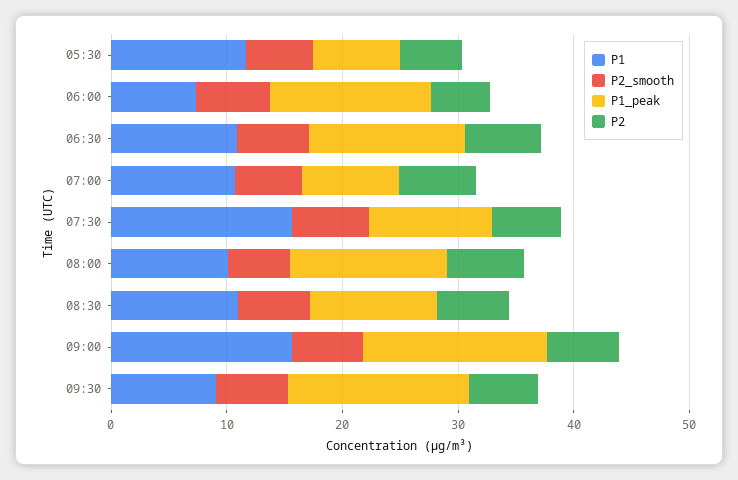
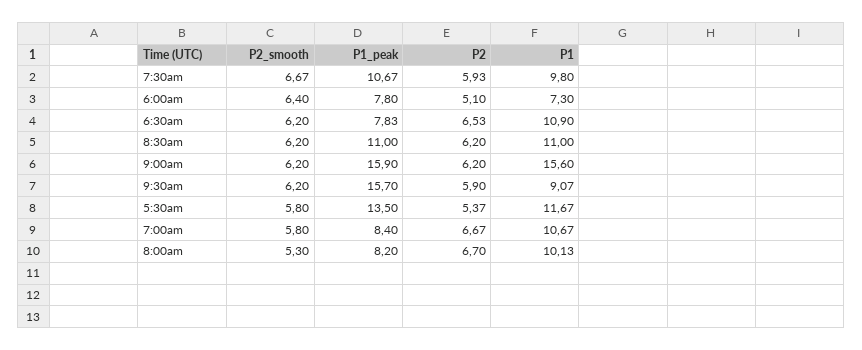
  {
    "P1": {
      "05:30": 11.67,
      "06:00": 7.3,
      "06:30": 10.9,
      "07:00": 10.67,
-     "07:30": 16,
+     "07:30": 9.8,
      "08:00": 10.13,
      "08:30": 11,
      "09:00": 15.6,
      "09:30": 9.07
    },
    "P2_smooth": {
      "05:30": 5.8,
      "06:00": 6.4,
      "06:30": 6.2,
      "07:00": 5.8,
      "07:30": 6.67,
      "08:00": 5.3,
      "08:30": 6.2,
      "09:00": 6.2,
      "09:30": 6.2
    },
    "P1_peak": {
-     "05:30": 8,
+     "05:30": 13.5,
-     "06:00": 14,
+     "06:00": 7.8,
-     "06:30": 14,
+     "06:30": 7.83,
      "07:00": 8.4,
      "07:30": 10.67,
-     "08:00": 14,
+     "08:00": 8.2,
      "08:30": 11,
      "09:00": 15.9,
      "09:30": 15.7
    },
    "P2": {
      "05:30": 5.37,
      "06:00": 5.1,
      "06:30": 6.53,
      "07:00": 6.67,
      "07:30": 5.93,
      "08:00": 6.7,
      "08:30": 6.2,
      "09:00": 6.2,
      "09:30": 5.9
    }
  }

